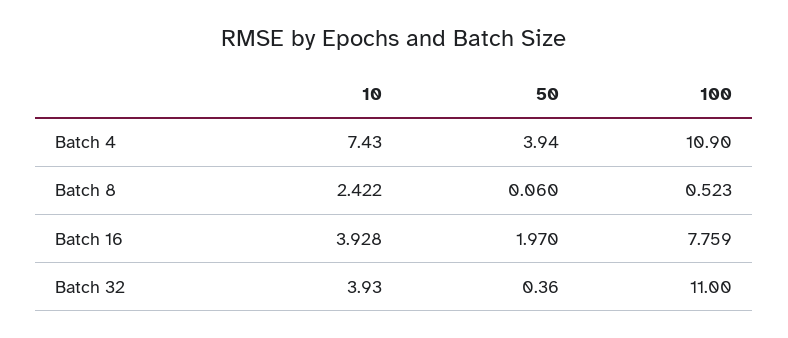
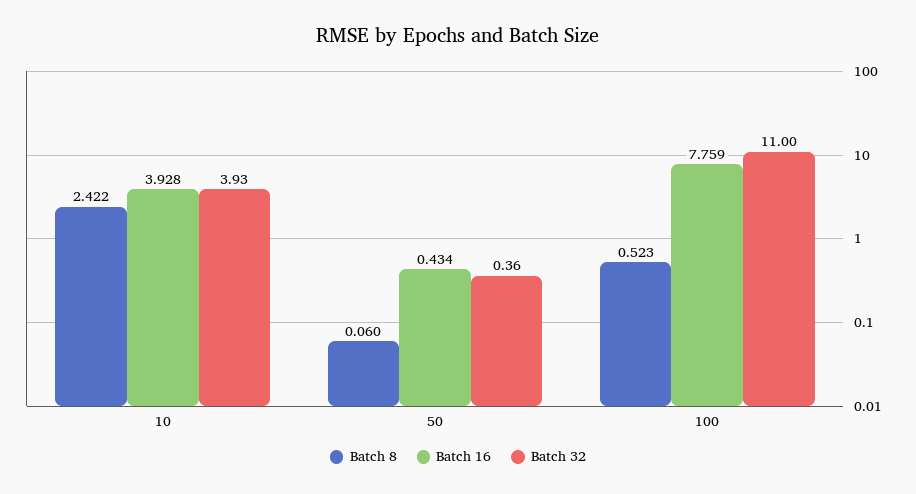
  {
-   "Batch 4": {
-     "10": 7.43,
-     "50": 3.94,
-     "100": 10.9
-   },
    "Batch 8": {
      "10": 2.422,
      "50": 0.06,
      "100": 0.523
    },
    "Batch 16": {
      "10": 3.928,
-     "50": 1.97,
+     "50": 0.434,
      "100": 7.759
    },
    "Batch 32": {
      "10": 3.93,
      "50": 0.36,
      "100": 11
    }
  }

